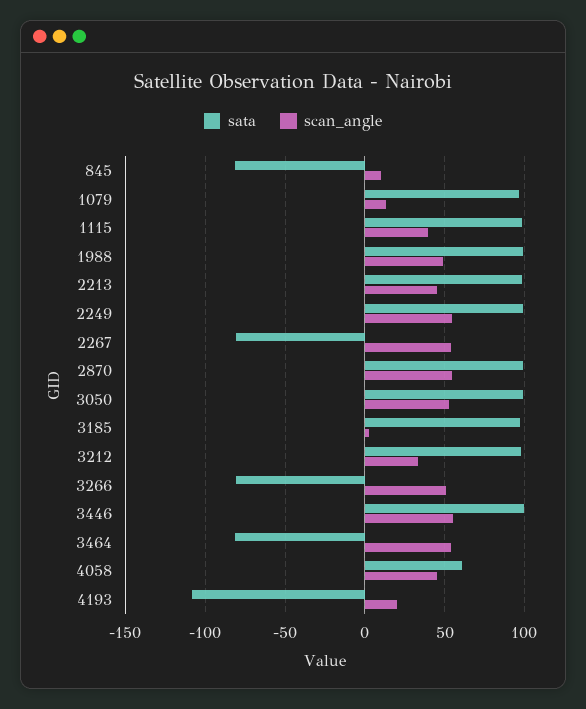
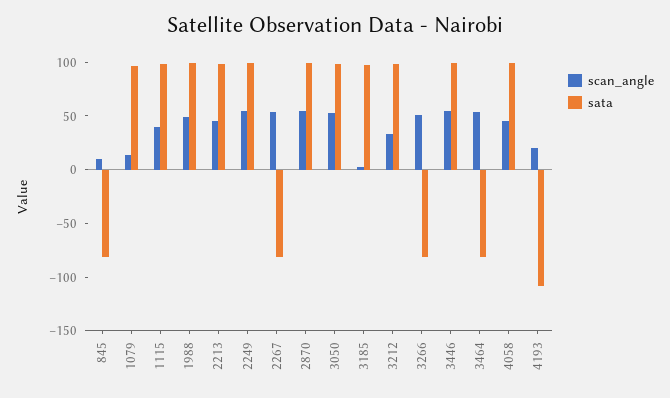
  {
    "sata": {
      "845": -80,
      "1079": 95,
      "1115": 100,
      "1988": 100,
      "2213": 100,
      "2249": 100,
      "2267": -80,
      "2870": 100,
      "3050": 100,
      "3185": 100,
      "3212": 100,
      "3266": -80,
      "3446": 100,
      "3464": -80,
-     "4058": 60,
+     "4058": 100,
      "4193": -110
    },
    "scan_angle": {
      "845": 10,
      "1079": 15,
      "1115": 40,
      "1988": 50,
      "2213": 45,
      "2249": 55,
      "2267": 55,
      "2870": 55,
      "3050": 50,
      "3185": 5,
      "3212": 35,
      "3266": 50,
      "3446": 55,
      "3464": 55,
      "4058": 45,
      "4193": 20
    }
  }

